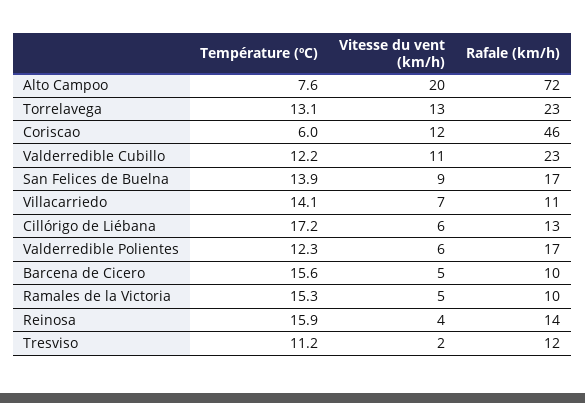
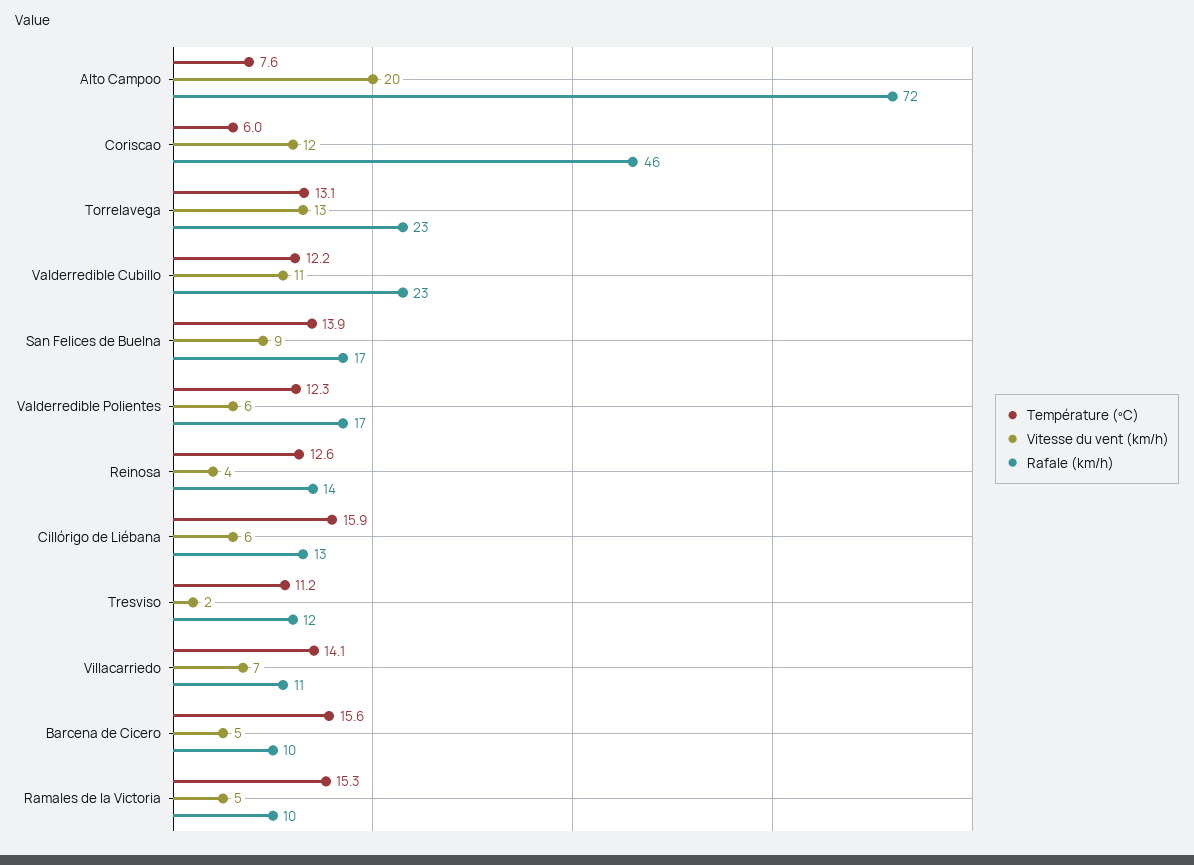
  {
    "Température (ºC)": {
      "Alto Campoo": 7.6,
      "Torrelavega": 13.1,
      "Coriscao": 6,
      "Valderredible Cubillo": 12.2,
      "San Felices de Buelna": 13.9,
      "Villacarriedo": 14.1,
-     "Cillórigo de Liébana": 17.2,
+     "Cillórigo de Liébana": 15.9,
      "Valderredible Polientes": 12.3,
      "Barcena de Cicero": 15.6,
      "Ramales de la Victoria": 15.3,
-     "Reinosa": 15.9,
+     "Reinosa": 12.6,
      "Tresviso": 11.2
    },
    "Vitesse du vent (km/h)": {
      "Alto Campoo": 20,
      "Torrelavega": 13,
      "Coriscao": 12,
      "Valderredible Cubillo": 11,
      "San Felices de Buelna": 9,
      "Villacarriedo": 7,
      "Cillórigo de Liébana": 6,
      "Valderredible Polientes": 6,
      "Barcena de Cicero": 5,
      "Ramales de la Victoria": 5,
      "Reinosa": 4,
      "Tresviso": 2
    },
    "Rafale (km/h)": {
      "Alto Campoo": 72,
      "Torrelavega": 23,
      "Coriscao": 46,
      "Valderredible Cubillo": 23,
      "San Felices de Buelna": 17,
      "Villacarriedo": 11,
      "Cillórigo de Liébana": 13,
      "Valderredible Polientes": 17,
      "Barcena de Cicero": 10,
      "Ramales de la Victoria": 10,
      "Reinosa": 14,
      "Tresviso": 12
    }
  }

